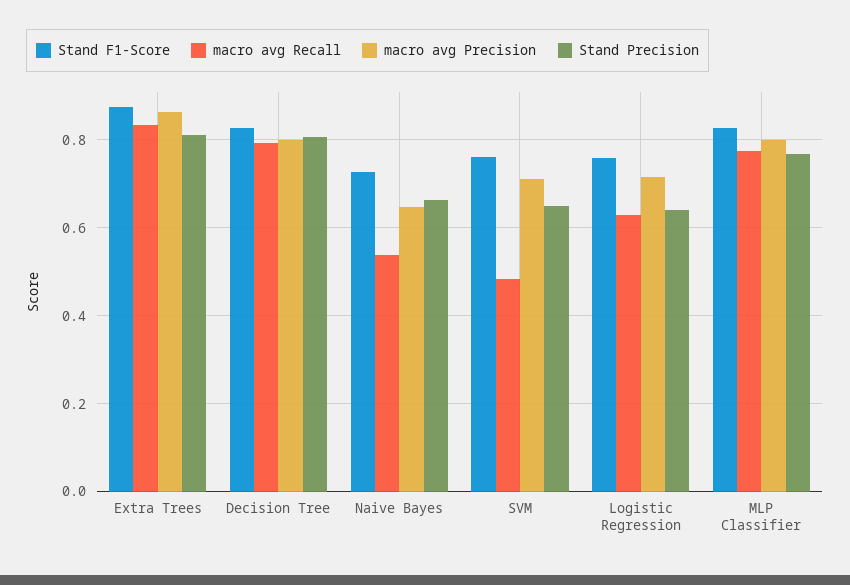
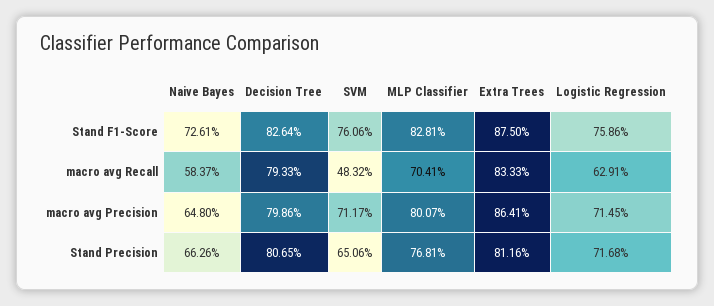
  {
    "Stand F1-Score": {
      "Extra Trees": 0.875,
      "Decision Tree": 0.8264,
      "Naive Bayes": 0.7261,
      "SVM": 0.7606,
      "Logistic Regression": 0.7586,
      "MLP Classifier": 0.8281
    },
    "macro avg Recall": {
      "Extra Trees": 0.8333,
      "Decision Tree": 0.7933,
-     "Naive Bayes": 0.54,
+     "Naive Bayes": 0.5837,
      "SVM": 0.4832,
      "Logistic Regression": 0.6291,
-     "MLP Classifier": 0.78
+     "MLP Classifier": 0.7041
    },
    "macro avg Precision": {
      "Extra Trees": 0.8641,
      "Decision Tree": 0.7986,
      "Naive Bayes": 0.648,
      "SVM": 0.7117,
      "Logistic Regression": 0.7145,
      "MLP Classifier": 0.8007
    },
    "Stand Precision": {
      "Extra Trees": 0.8116,
      "Decision Tree": 0.8065,
      "Naive Bayes": 0.6626,
      "SVM": 0.6506,
-     "Logistic Regression": 0.64,
+     "Logistic Regression": 0.7168,
      "MLP Classifier": 0.7681
    }
  }

